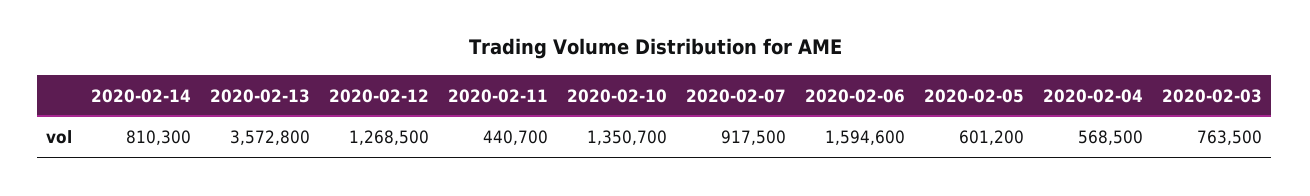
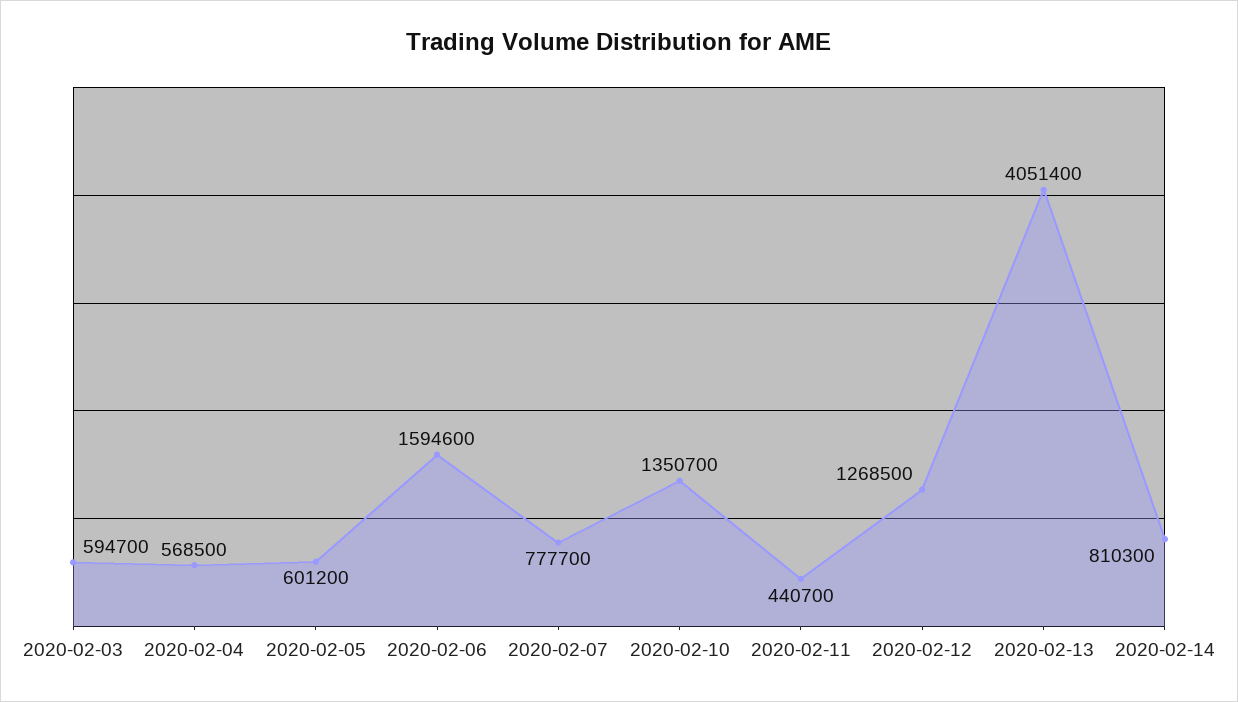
  {
    "2020-02-14": 810300,
-   "2020-02-13": 3572800,
+   "2020-02-13": 4051400,
    "2020-02-12": 1268500,
    "2020-02-11": 440700,
    "2020-02-10": 1350700,
-   "2020-02-07": 917500,
+   "2020-02-07": 777700,
    "2020-02-06": 1594600,
    "2020-02-05": 601200,
    "2020-02-04": 568500,
-   "2020-02-03": 763500
+   "2020-02-03": 594700
  }

